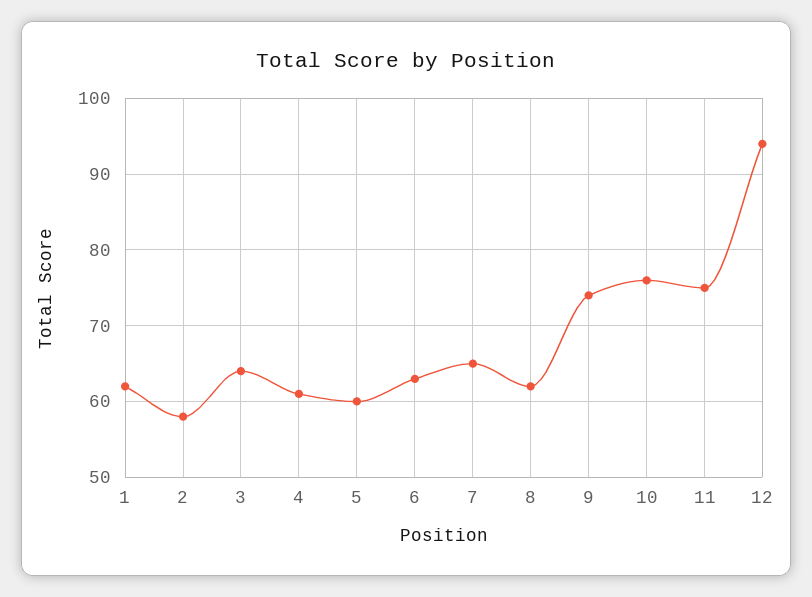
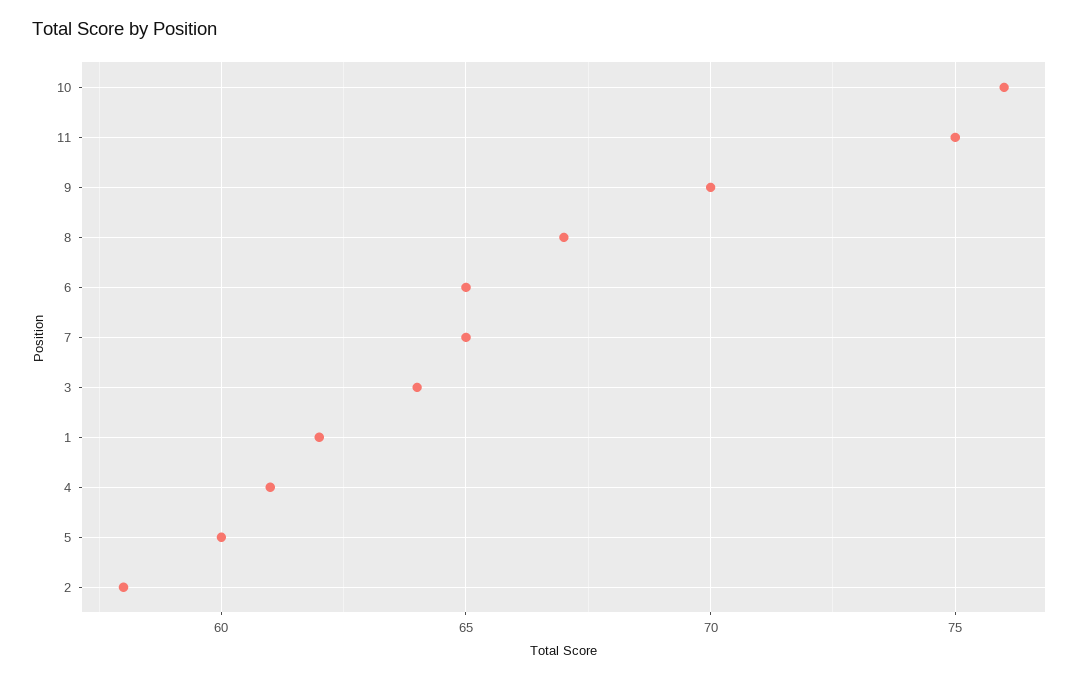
  {
    "1": 62,
    "2": 58,
    "3": 64,
    "4": 61,
    "5": 60,
-   "6": 63,
+   "6": 65,
    "7": 65,
-   "8": 62,
+   "8": 67,
-   "9": 74,
+   "9": 70,
    "10": 76,
-   "11": 75,
+   "11": 75
-   "12": 94
  }

